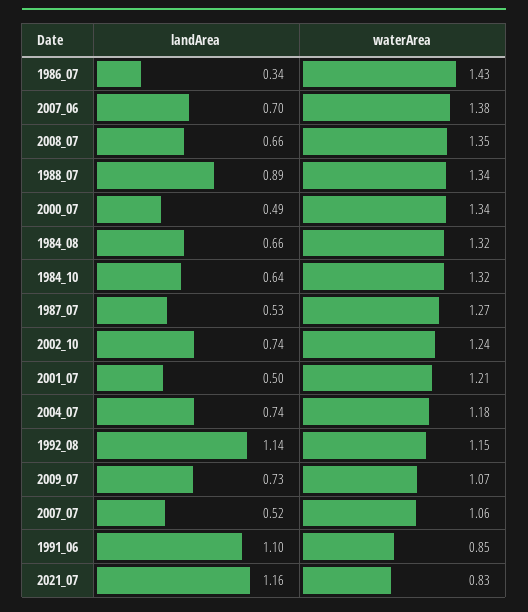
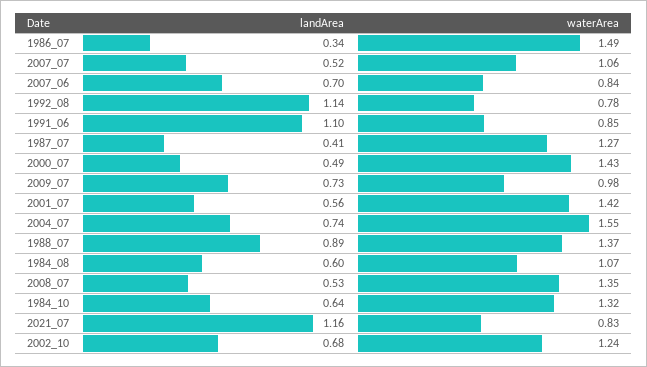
  {
    "landArea": {
      "1986_07": 0.34,
      "2007_06": 0.7,
-     "2008_07": 0.66,
+     "2008_07": 0.53,
      "1988_07": 0.89,
      "2000_07": 0.49,
-     "1984_08": 0.66,
+     "1984_08": 0.6,
      "1984_10": 0.64,
-     "1987_07": 0.53,
+     "1987_07": 0.41,
-     "2002_10": 0.74,
+     "2002_10": 0.68,
-     "2001_07": 0.5,
+     "2001_07": 0.56,
      "2004_07": 0.74,
      "1992_08": 1.14,
      "2009_07": 0.73,
      "2007_07": 0.52,
      "1991_06": 1.1,
      "2021_07": 1.16
    },
    "waterArea": {
-     "1986_07": 1.43,
+     "1986_07": 1.49,
-     "2007_06": 1.38,
+     "2007_06": 0.84,
      "2008_07": 1.35,
-     "1988_07": 1.34,
+     "1988_07": 1.37,
-     "2000_07": 1.34,
+     "2000_07": 1.43,
-     "1984_08": 1.32,
+     "1984_08": 1.07,
      "1984_10": 1.32,
      "1987_07": 1.27,
      "2002_10": 1.24,
-     "2001_07": 1.21,
+     "2001_07": 1.42,
-     "2004_07": 1.18,
+     "2004_07": 1.55,
-     "1992_08": 1.15,
+     "1992_08": 0.78,
-     "2009_07": 1.07,
+     "2009_07": 0.98,
      "2007_07": 1.06,
      "1991_06": 0.85,
      "2021_07": 0.83
    }
  }

